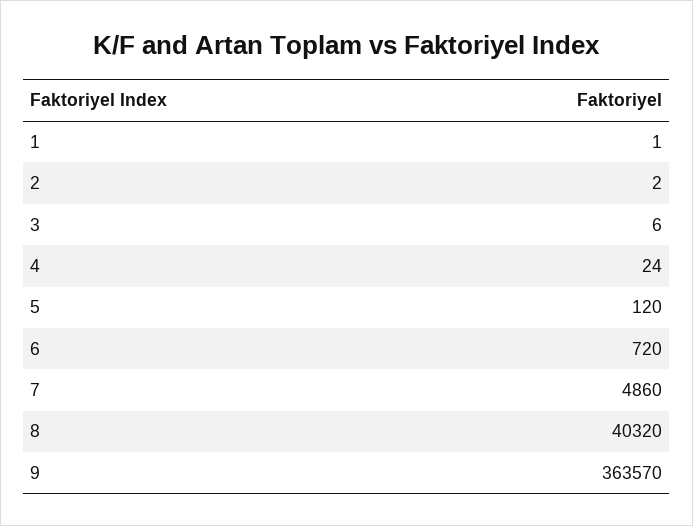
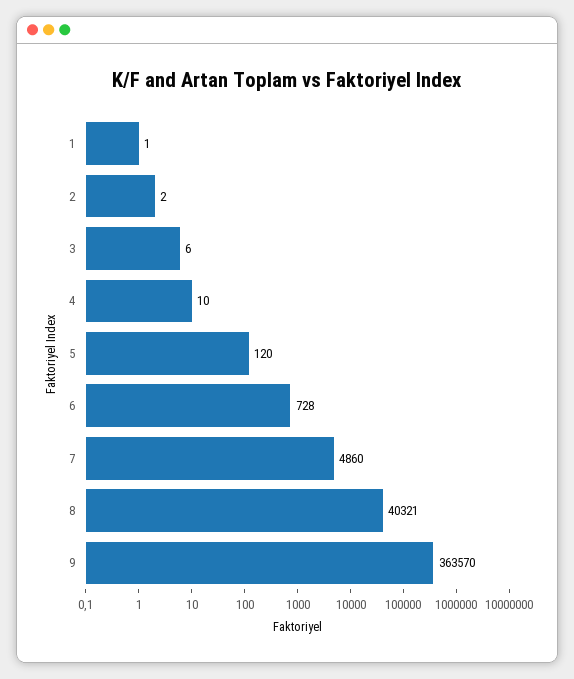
  {
    "1": 1,
    "2": 2,
    "3": 6,
-   "4": 24,
+   "4": 10,
    "5": 120,
-   "6": 720,
+   "6": 728,
    "7": 4860,
-   "8": 40320,
+   "8": 40321,
    "9": 363570
  }

